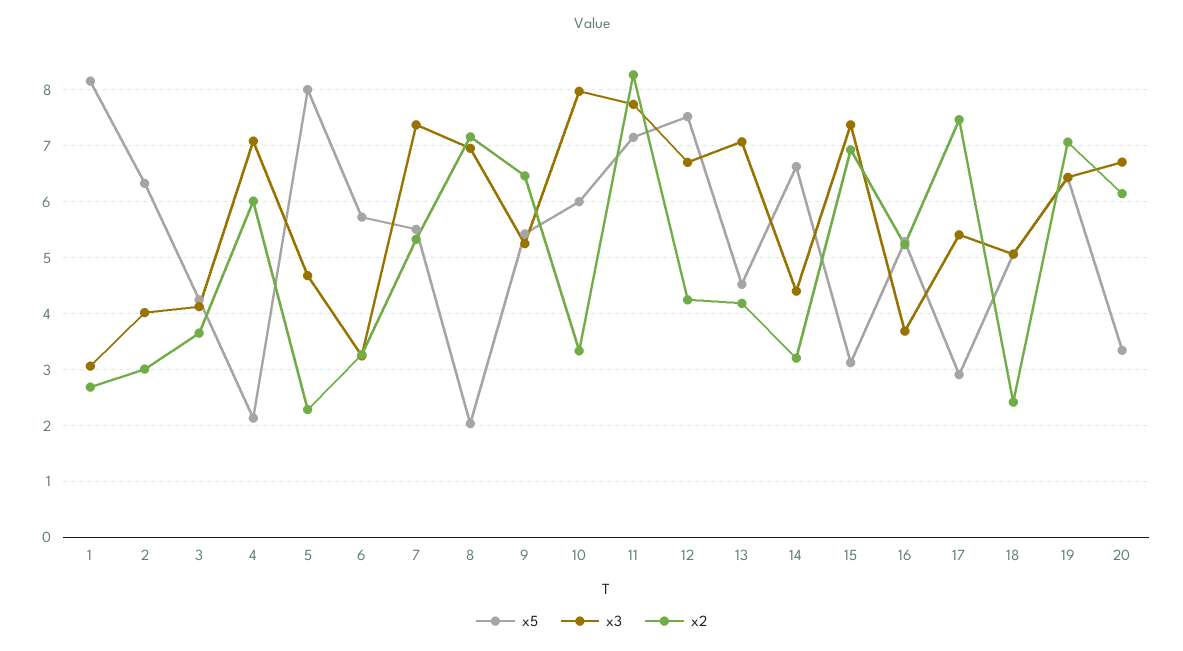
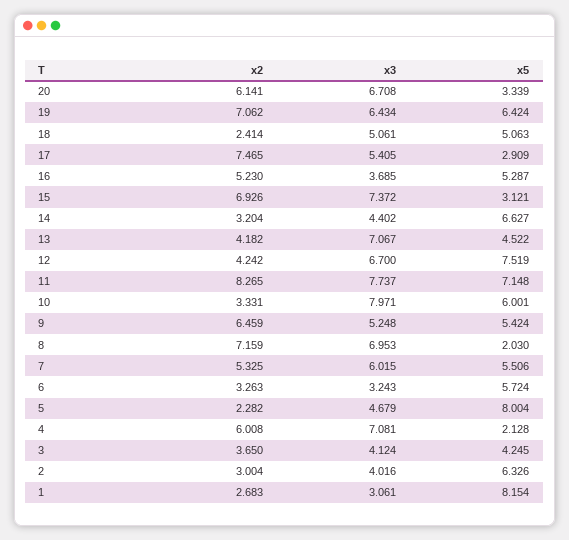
  {
    "x5": {
      "1": 8.154,
      "2": 6.326,
      "3": 4.245,
      "4": 2.128,
      "5": 8.004,
      "6": 5.724,
      "7": 5.506,
      "8": 2.03,
      "9": 5.424,
      "10": 6.001,
      "11": 7.148,
      "12": 7.519,
      "13": 4.522,
      "14": 6.627,
      "15": 3.121,
      "16": 5.287,
      "17": 2.909,
      "18": 5.063,
      "19": 6.424,
      "20": 3.339
    },
    "x3": {
      "1": 3.061,
      "2": 4.016,
      "3": 4.124,
      "4": 7.081,
      "5": 4.679,
      "6": 3.243,
-     "7": 7.4,
+     "7": 6.015,
      "8": 6.953,
      "9": 5.248,
      "10": 7.971,
      "11": 7.737,
      "12": 6.7,
      "13": 7.067,
      "14": 4.402,
      "15": 7.372,
      "16": 3.685,
      "17": 5.405,
      "18": 5.061,
      "19": 6.434,
      "20": 6.708
    },
    "x2": {
      "1": 2.683,
      "2": 3.004,
      "3": 3.65,
      "4": 6.008,
      "5": 2.282,
      "6": 3.263,
      "7": 5.325,
      "8": 7.159,
      "9": 6.459,
      "10": 3.331,
      "11": 8.265,
      "12": 4.242,
      "13": 4.182,
      "14": 3.204,
      "15": 6.926,
      "16": 5.23,
      "17": 7.465,
      "18": 2.414,
      "19": 7.062,
      "20": 6.141
    }
  }

